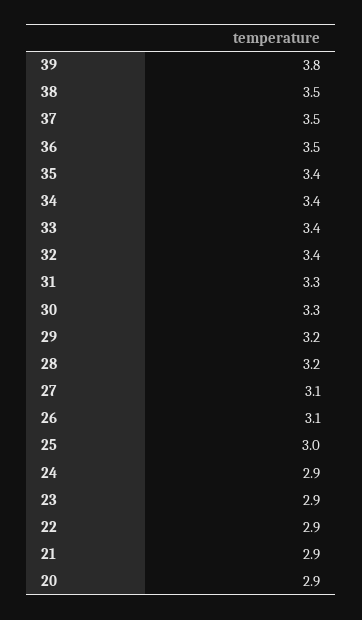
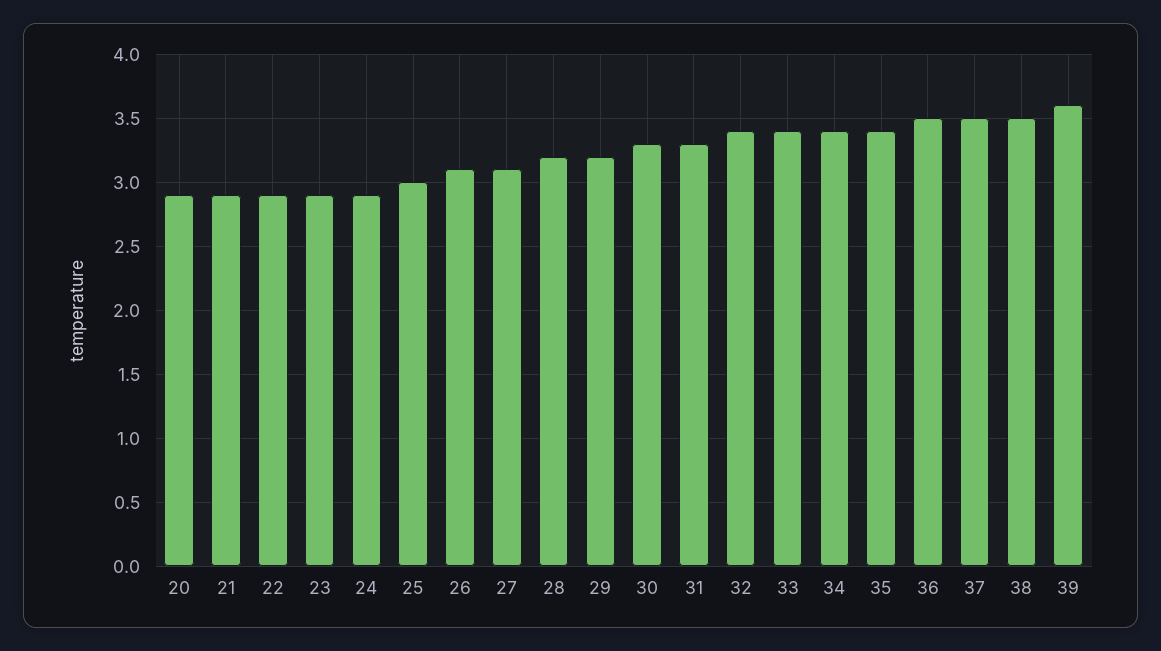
  {
-   "39": 3.8,
+   "39": 3.6,
    "38": 3.5,
    "37": 3.5,
    "36": 3.5,
    "35": 3.4,
    "34": 3.4,
    "33": 3.4,
    "32": 3.4,
    "31": 3.3,
    "30": 3.3,
    "29": 3.2,
    "28": 3.2,
    "27": 3.1,
    "26": 3.1,
    "25": 3,
    "24": 2.9,
    "23": 2.9,
    "22": 2.9,
    "21": 2.9,
    "20": 2.9
  }

